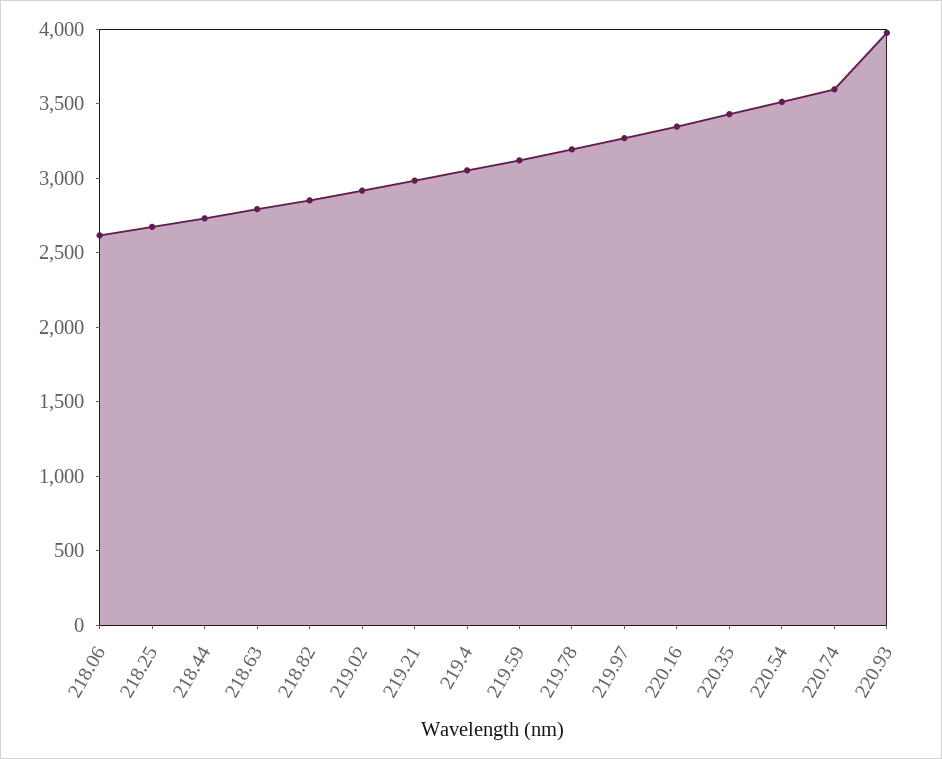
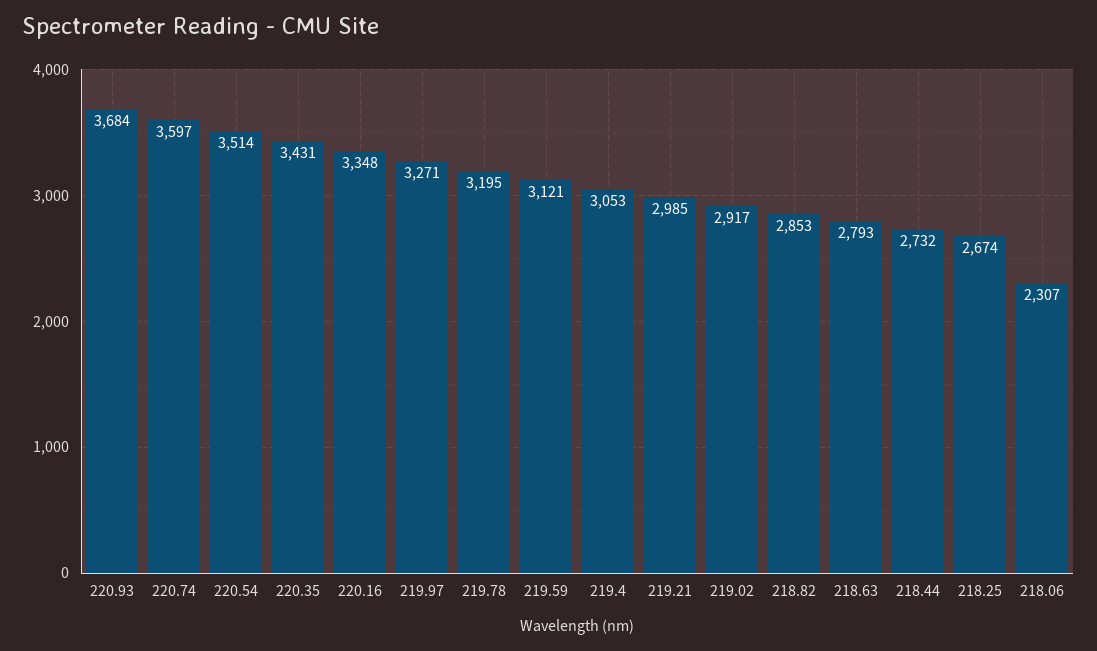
  {
-   "218.06": 2600,
+   "218.06": 2307,
    "218.25": 2674,
    "218.44": 2732,
    "218.63": 2793,
    "218.82": 2853,
    "219.02": 2917,
    "219.21": 2985,
    "219.4": 3053,
    "219.59": 3121,
    "219.78": 3195,
    "219.97": 3271,
    "220.16": 3348,
    "220.35": 3431,
    "220.54": 3514,
    "220.74": 3597,
-   "220.93": 4000
+   "220.93": 3684
  }

